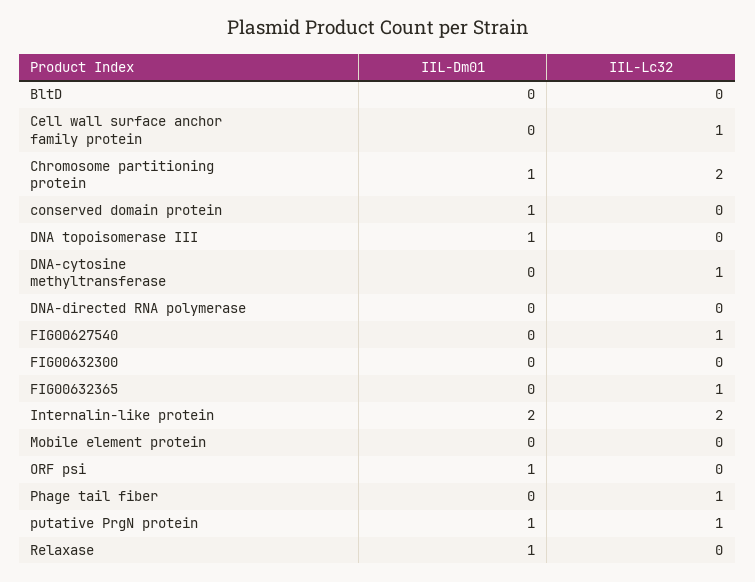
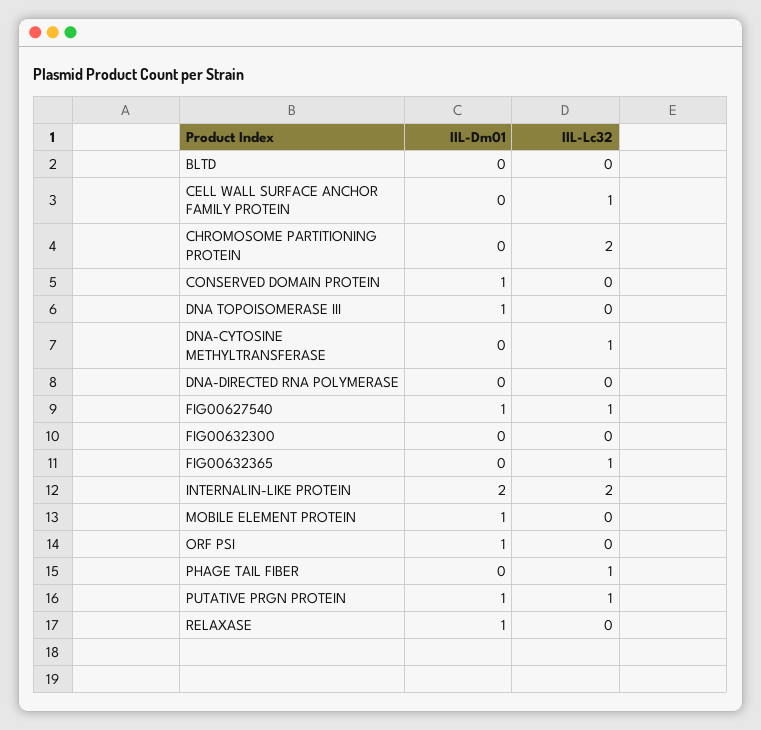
  {
    "IIL-Dm01": {
      "BltD": 0,
      "Cell wall surface anchor family protein": 0,
-     "Chromosome partitioning protein": 1,
+     "Chromosome partitioning protein": 0,
      "conserved domain protein": 1,
      "DNA topoisomerase III": 1,
      "DNA-cytosine methyltransferase": 0,
      "DNA-directed RNA polymerase": 0,
-     "FIG00627540": 0,
+     "FIG00627540": 1,
      "FIG00632300": 0,
      "FIG00632365": 0,
      "Internalin-like protein": 2,
-     "Mobile element protein": 0,
+     "Mobile element protein": 1,
      "ORF psi": 1,
      "Phage tail fiber": 0,
      "putative PrgN protein": 1,
      "Relaxase": 1
    },
    "IIL-Lc32": {
      "BltD": 0,
      "Cell wall surface anchor family protein": 1,
      "Chromosome partitioning protein": 2,
      "conserved domain protein": 0,
      "DNA topoisomerase III": 0,
      "DNA-cytosine methyltransferase": 1,
      "DNA-directed RNA polymerase": 0,
      "FIG00627540": 1,
      "FIG00632300": 0,
      "FIG00632365": 1,
      "Internalin-like protein": 2,
      "Mobile element protein": 0,
      "ORF psi": 0,
      "Phage tail fiber": 1,
      "putative PrgN protein": 1,
      "Relaxase": 0
    }
  }

